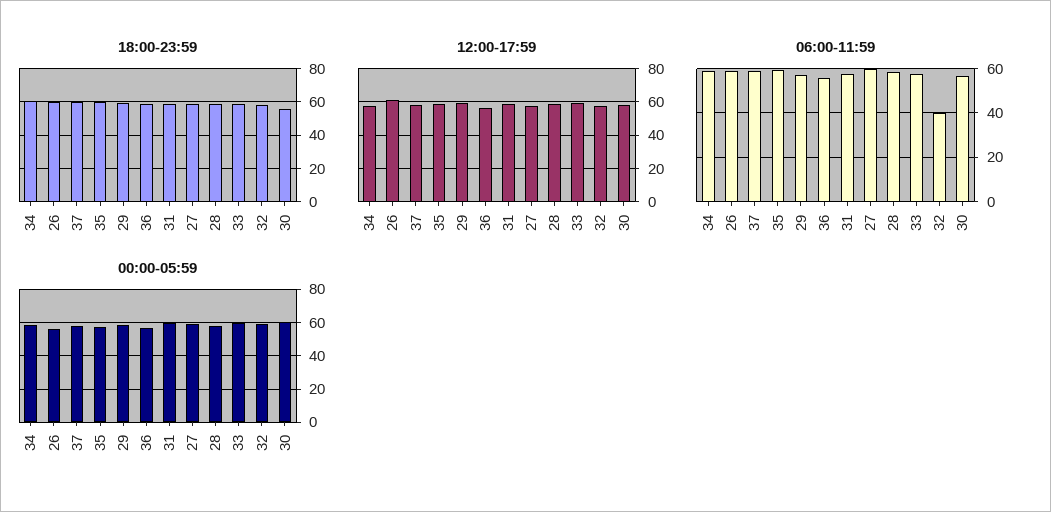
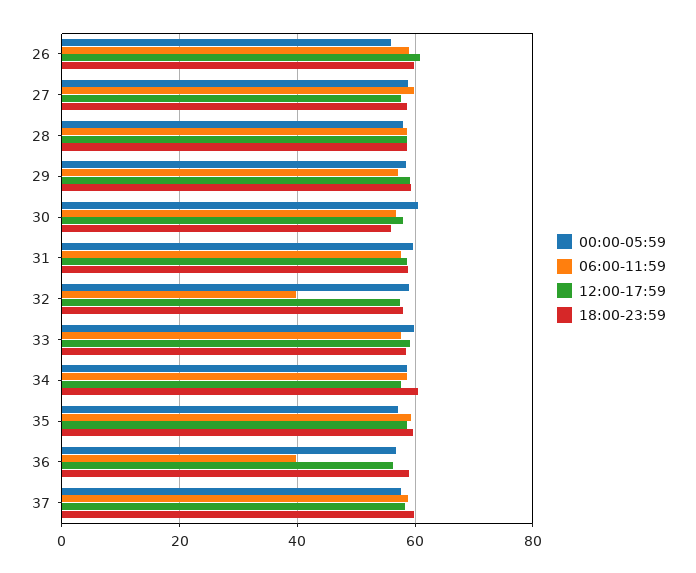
  {
    "18:00-23:59": {
      "34": 60,
      "26": 60,
      "37": 60,
      "35": 60,
      "29": 60,
      "36": 58,
      "31": 58,
      "27": 58,
      "28": 58,
      "33": 58,
      "32": 58,
      "30": 56
    },
    "12:00-17:59": {
      "34": 58,
      "26": 60,
      "37": 58,
      "35": 58,
      "29": 60,
      "36": 56,
      "31": 58,
      "27": 58,
      "28": 58,
      "33": 60,
      "32": 58,
      "30": 58
    },
    "06:00-11:59": {
      "34": 58,
      "26": 58,
      "37": 58,
      "35": 60,
      "29": 58,
-     "36": 55,
+     "36": 40,
      "31": 58,
      "27": 60,
      "28": 58,
      "33": 58,
      "32": 40,
      "30": 56
    },
    "00:00-05:59": {
      "34": 58,
      "26": 56,
      "37": 58,
      "35": 58,
      "29": 58,
      "36": 56,
      "31": 60,
      "27": 58,
      "28": 58,
      "33": 60,
      "32": 58,
      "30": 60
    }
  }

